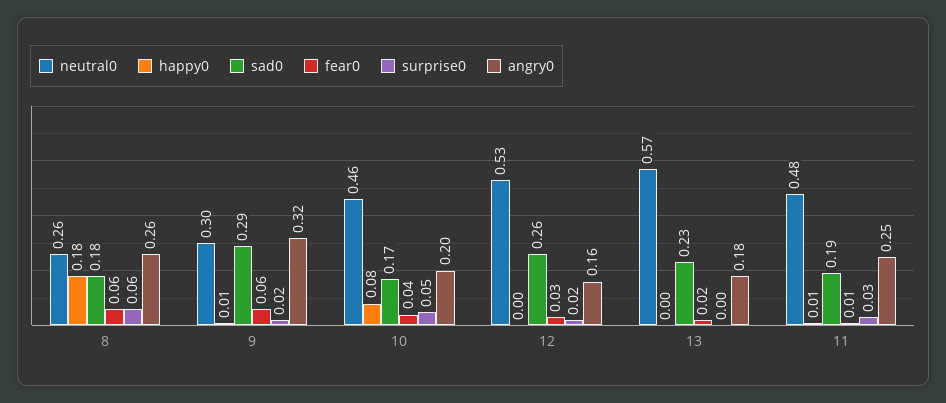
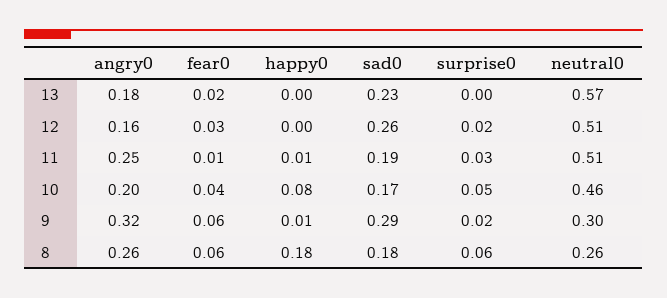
  {
    "neutral0": {
      "8": 0.26,
      "9": 0.3,
      "10": 0.46,
-     "12": 0.53,
+     "12": 0.51,
      "13": 0.57,
-     "11": 0.48
+     "11": 0.51
    },
    "happy0": {
      "8": 0.18,
      "9": 0.01,
      "10": 0.08,
      "12": 0,
      "13": 0,
      "11": 0.01
    },
    "sad0": {
      "8": 0.18,
      "9": 0.29,
      "10": 0.17,
      "12": 0.26,
      "13": 0.23,
      "11": 0.19
    },
    "fear0": {
      "8": 0.06,
      "9": 0.06,
      "10": 0.04,
      "12": 0.03,
      "13": 0.02,
      "11": 0.01
    },
    "surprise0": {
      "8": 0.06,
      "9": 0.02,
      "10": 0.05,
      "12": 0.02,
      "13": 0,
      "11": 0.03
    },
    "angry0": {
      "8": 0.26,
      "9": 0.32,
      "10": 0.2,
      "12": 0.16,
      "13": 0.18,
      "11": 0.25
    }
  }

